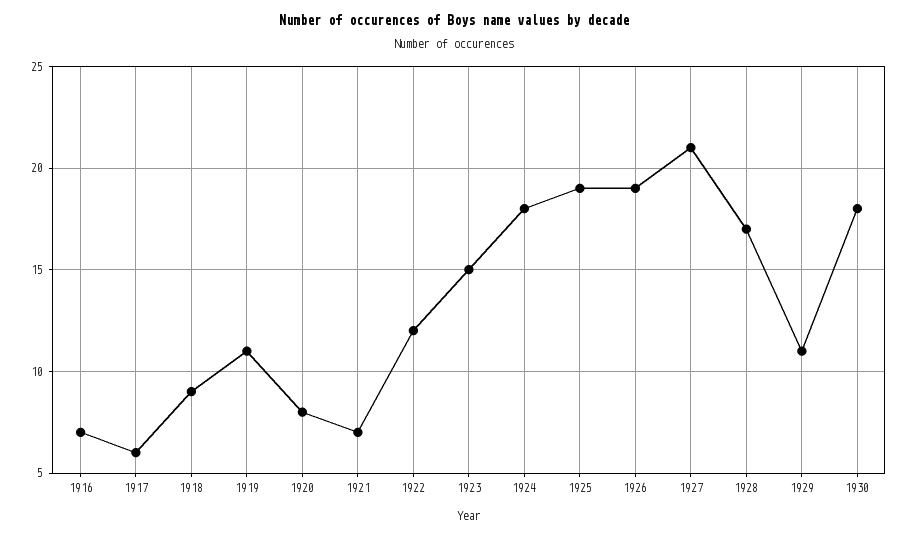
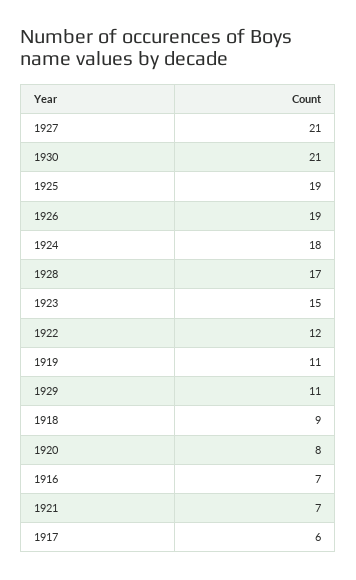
  {
    "1916": 7,
    "1917": 6,
    "1918": 9,
    "1919": 11,
    "1920": 8,
    "1921": 7,
    "1922": 12,
    "1923": 15,
    "1924": 18,
    "1925": 19,
    "1926": 19,
    "1927": 21,
    "1928": 17,
    "1929": 11,
-   "1930": 18
+   "1930": 21
  }

